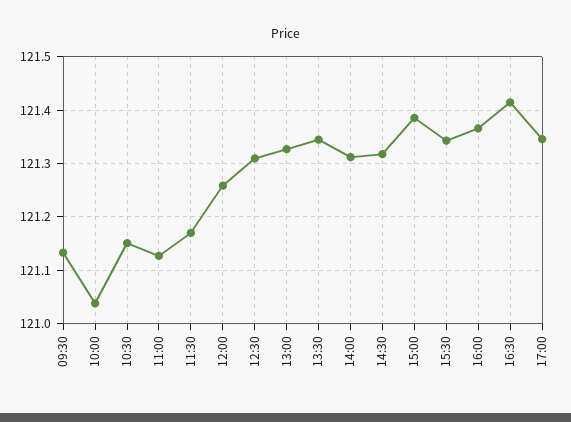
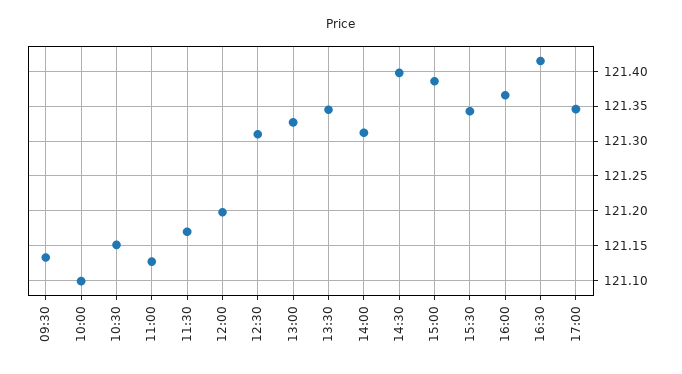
  {
    "09:30": 121.13,
-   "10:00": 121.04,
+   "10:00": 121.1,
    "10:30": 121.15,
    "11:00": 121.13,
    "11:30": 121.17,
-   "12:00": 121.26,
+   "12:00": 121.2,
    "12:30": 121.31,
    "13:00": 121.33,
    "13:30": 121.35,
    "14:00": 121.31,
-   "14:30": 121.32,
+   "14:30": 121.4,
    "15:00": 121.39,
    "15:30": 121.34,
    "16:00": 121.37,
    "16:30": 121.42,
    "17:00": 121.35
  }

